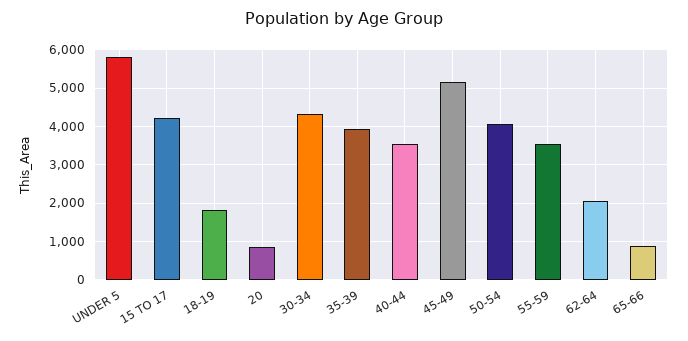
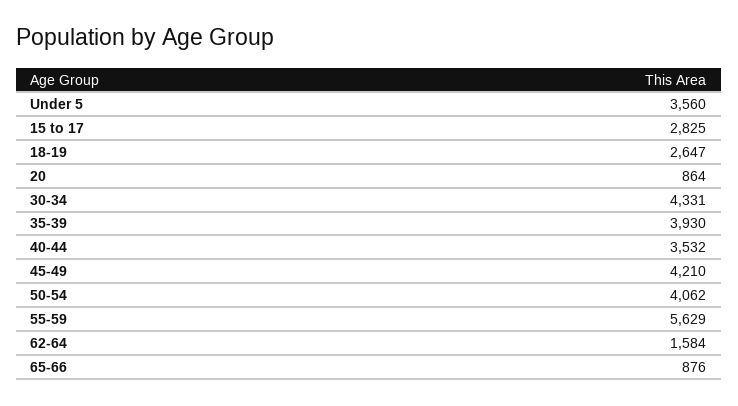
  {
-   "UNDER 5": 5800,
+   "UNDER 5": 3560,
-   "15 TO 17": 4200,
+   "15 TO 17": 2825,
-   "18-19": 1800,
+   "18-19": 2647,
    "20": 864,
    "30-34": 4331,
    "35-39": 3930,
    "40-44": 3532,
-   "45-49": 5200,
+   "45-49": 4210,
    "50-54": 4062,
-   "55-59": 3600,
+   "55-59": 5629,
-   "62-64": 2000,
+   "62-64": 1584,
    "65-66": 876
  }

